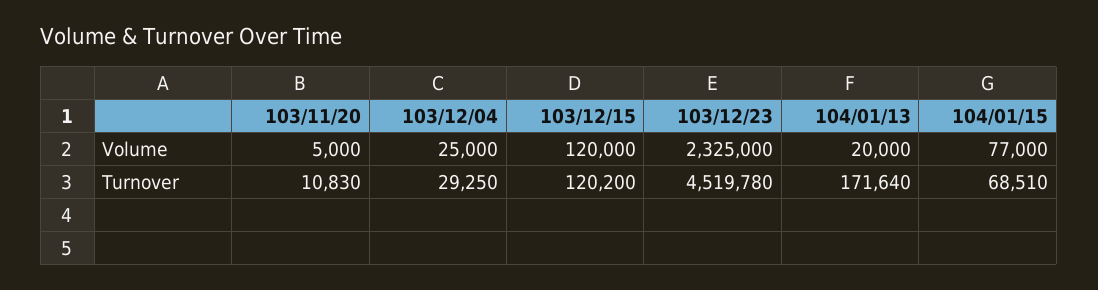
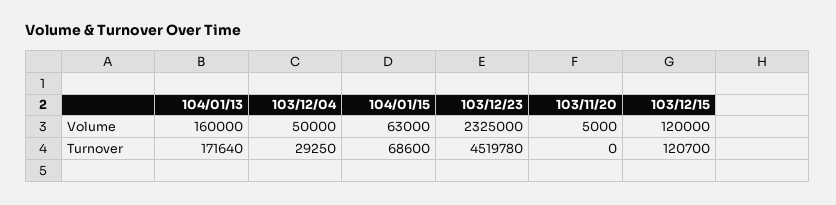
  {
    "103/11/20": {
      "Volume": 5000,
-     "Turnover": 10830
+     "Turnover": 0
    },
    "103/12/04": {
-     "Volume": 25000,
+     "Volume": 50000,
      "Turnover": 29250
    },
    "103/12/15": {
      "Volume": 120000,
-     "Turnover": 120200
+     "Turnover": 120700
    },
    "103/12/23": {
      "Volume": 2325000,
      "Turnover": 4519780
    },
    "104/01/13": {
-     "Volume": 20000,
+     "Volume": 160000,
      "Turnover": 171640
    },
    "104/01/15": {
-     "Volume": 77000,
+     "Volume": 63000,
-     "Turnover": 68510
+     "Turnover": 68600
    }
  }

